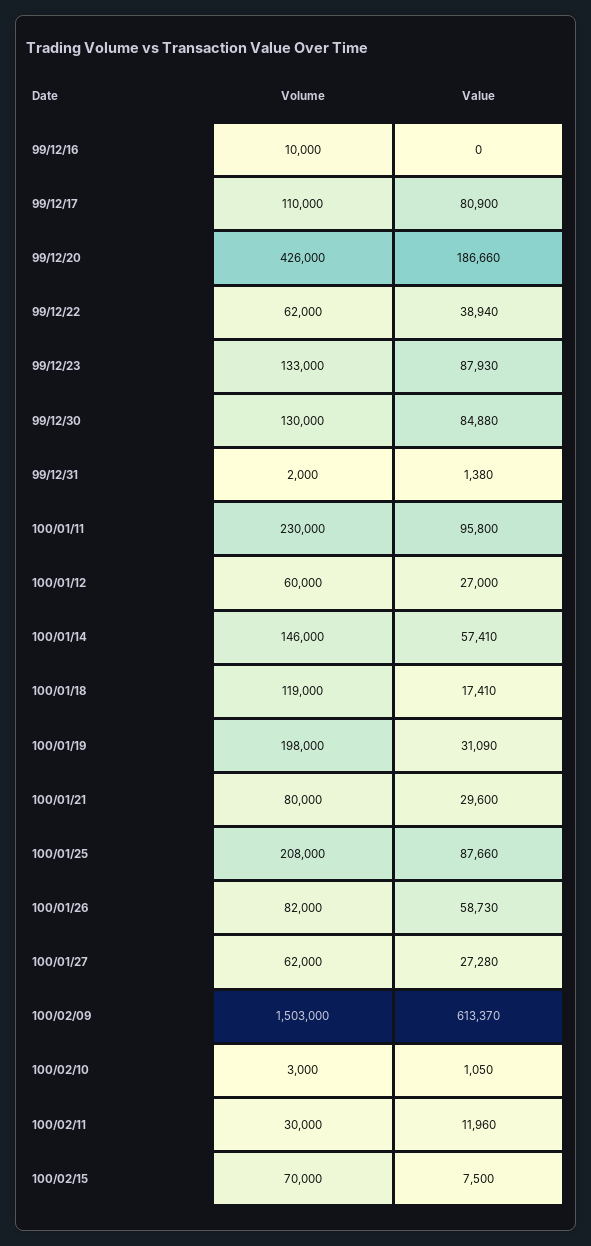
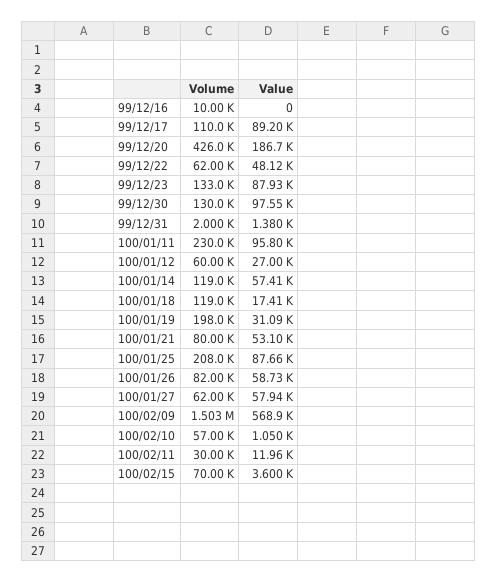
  {
    "Volume": {
      "99/12/16": 10000,
      "99/12/17": 110000,
      "99/12/20": 426000,
      "99/12/22": 62000,
      "99/12/23": 133000,
      "99/12/30": 130000,
      "99/12/31": 2000,
      "100/01/11": 230000,
      "100/01/12": 60000,
-     "100/01/14": 146000,
+     "100/01/14": 119000,
      "100/01/18": 119000,
      "100/01/19": 198000,
      "100/01/21": 80000,
      "100/01/25": 208000,
      "100/01/26": 82000,
      "100/01/27": 62000,
      "100/02/09": 1503000,
-     "100/02/10": 3000,
+     "100/02/10": 57000,
      "100/02/11": 30000,
      "100/02/15": 70000
    },
    "Value": {
      "99/12/16": 0,
-     "99/12/17": 80900,
+     "99/12/17": 89200,
      "99/12/20": 186660,
-     "99/12/22": 38940,
+     "99/12/22": 48120,
      "99/12/23": 87930,
-     "99/12/30": 84880,
+     "99/12/30": 97550,
      "99/12/31": 1380,
      "100/01/11": 95800,
      "100/01/12": 27000,
      "100/01/14": 57410,
      "100/01/18": 17410,
      "100/01/19": 31090,
-     "100/01/21": 29600,
+     "100/01/21": 53100,
      "100/01/25": 87660,
      "100/01/26": 58730,
-     "100/01/27": 27280,
+     "100/01/27": 57940,
-     "100/02/09": 613370,
+     "100/02/09": 568900,
      "100/02/10": 1050,
      "100/02/11": 11960,
-     "100/02/15": 7500
+     "100/02/15": 3600
    }
  }

